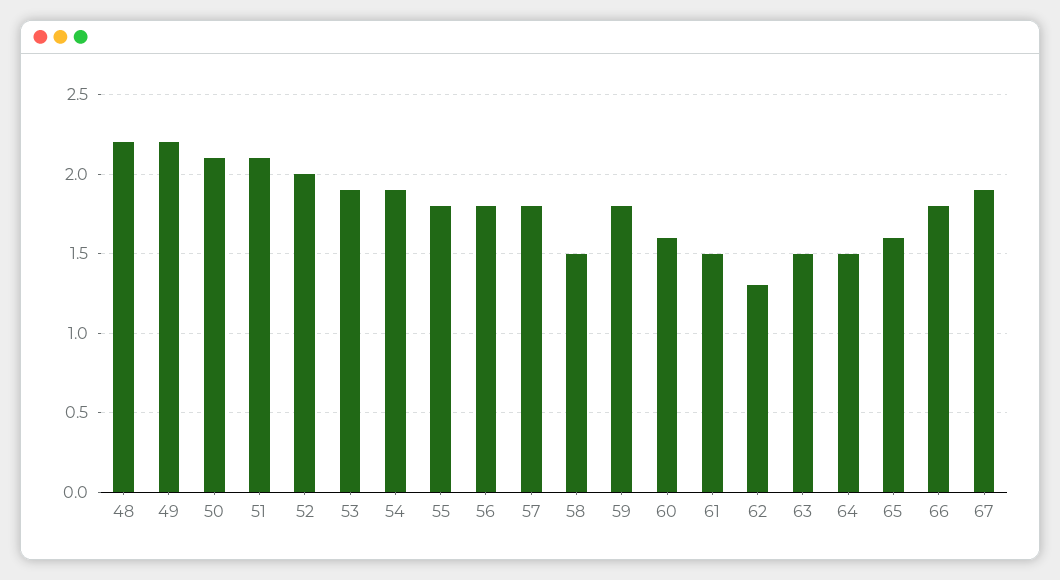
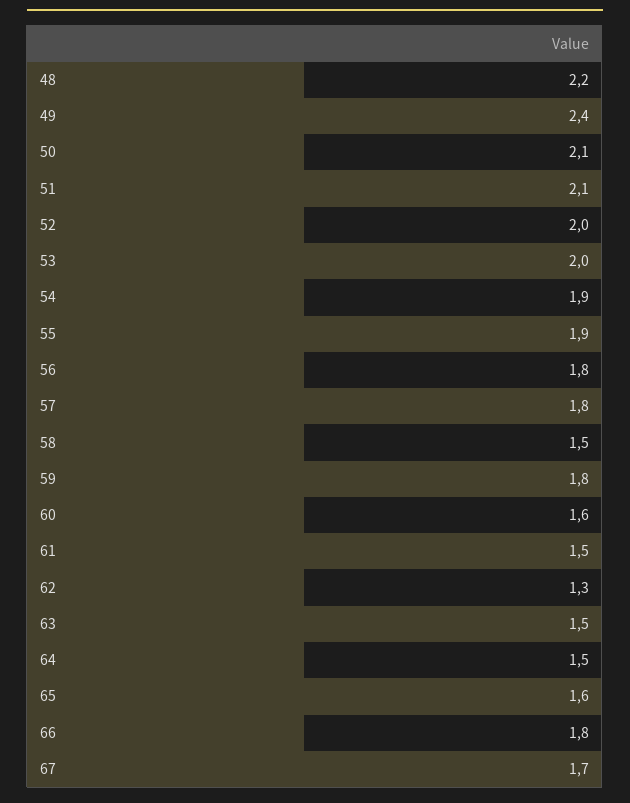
  {
    "48": 2.2,
-   "49": 2.2,
+   "49": 2.4,
    "50": 2.1,
    "51": 2.1,
    "52": 2,
-   "53": 1.9,
+   "53": 2,
    "54": 1.9,
-   "55": 1.8,
+   "55": 1.9,
    "56": 1.8,
    "57": 1.8,
    "58": 1.5,
    "59": 1.8,
    "60": 1.6,
    "61": 1.5,
    "62": 1.3,
    "63": 1.5,
    "64": 1.5,
    "65": 1.6,
    "66": 1.8,
-   "67": 1.9
+   "67": 1.7
  }

